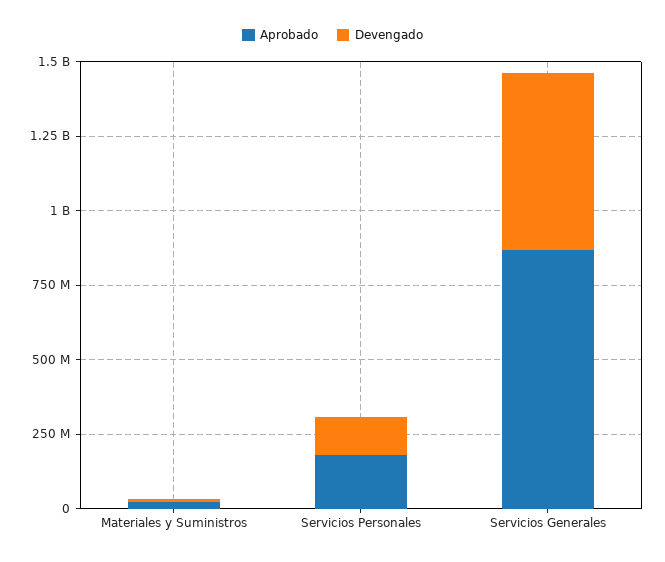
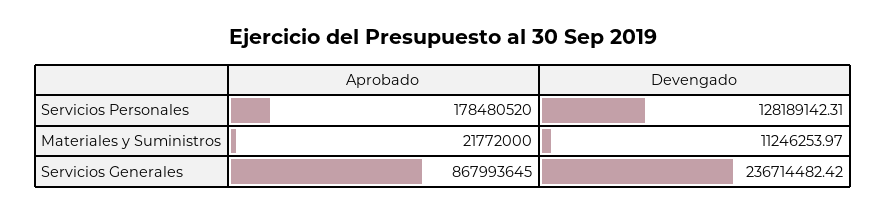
  {
    "Aprobado": {
      "Materiales y Suministros": 21772000,
      "Servicios Personales": 178480520,
      "Servicios Generales": 867993645
    },
    "Devengado": {
      "Materiales y Suministros": 11246253.97,
      "Servicios Personales": 128189142.31,
-     "Servicios Generales": 600000000
+     "Servicios Generales": 236714482.42
    }
  }

